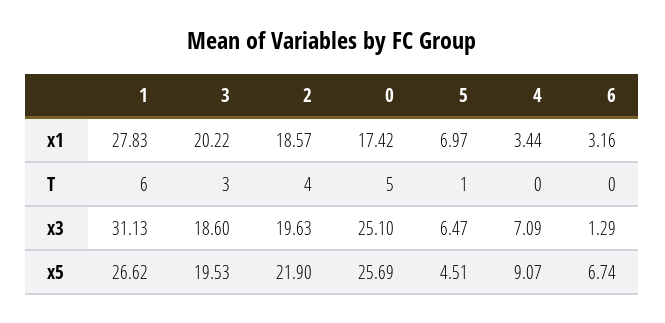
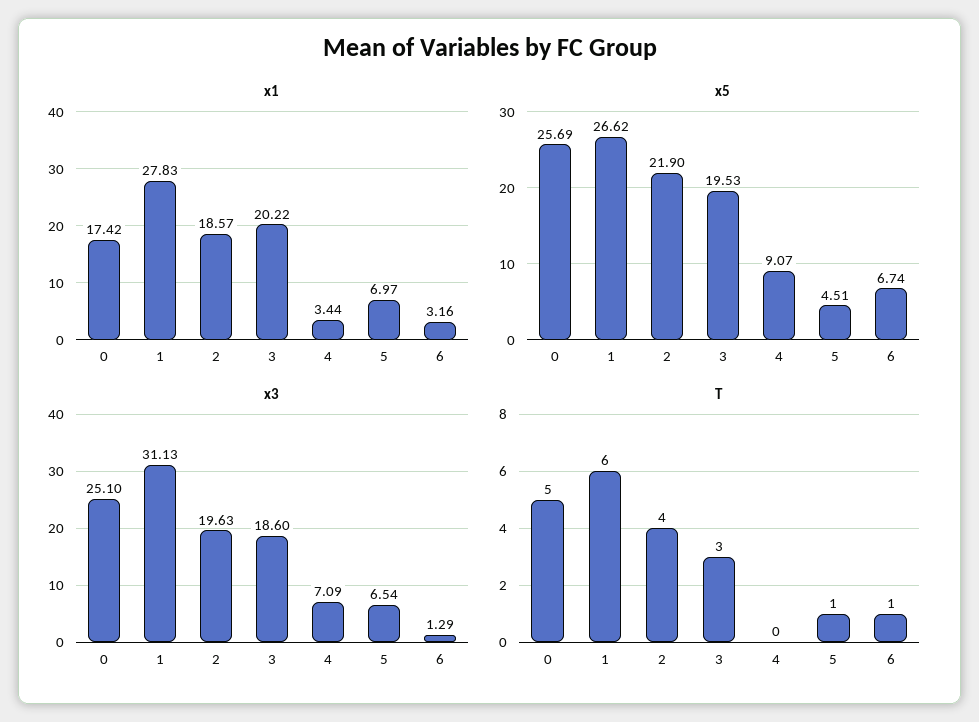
  {
    "x1": {
      "1": 27.83,
      "3": 20.22,
      "2": 18.57,
      "0": 17.42,
      "5": 6.97,
      "4": 3.44,
      "6": 3.16
    },
    "T": {
      "1": 6,
      "3": 3,
      "2": 4,
      "0": 5,
      "5": 1,
      "4": 0,
-     "6": 0
+     "6": 1
    },
    "x3": {
      "1": 31.13,
      "3": 18.6,
      "2": 19.63,
      "0": 25.1,
-     "5": 6.47,
+     "5": 6.54,
      "4": 7.09,
      "6": 1.29
    },
    "x5": {
      "1": 26.62,
      "3": 19.53,
      "2": 21.9,
      "0": 25.69,
      "5": 4.51,
      "4": 9.07,
      "6": 6.74
    }
  }

